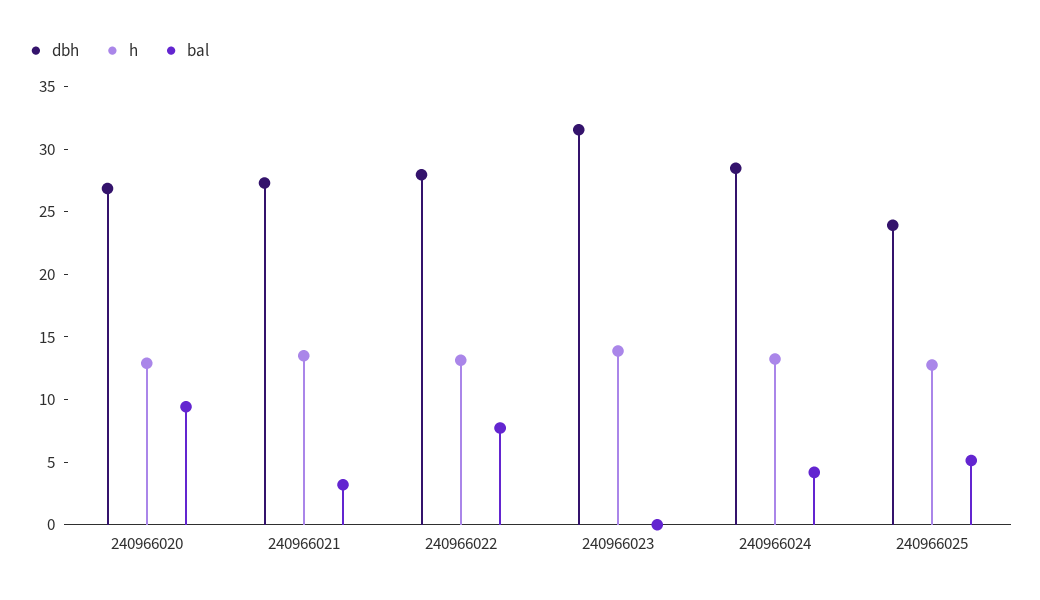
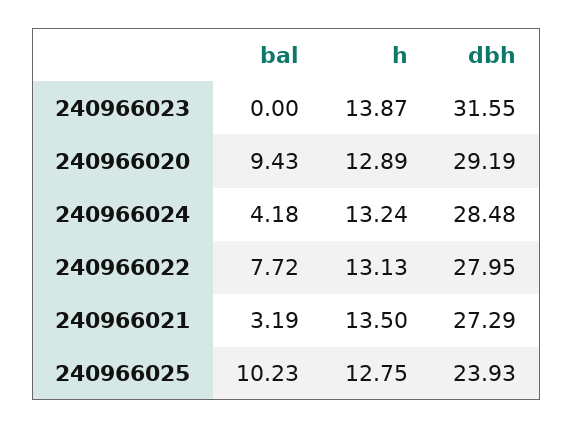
  {
    "dbh": {
-     "240966020": 27,
+     "240966020": 29.19,
      "240966021": 27.29,
      "240966022": 27.95,
      "240966023": 31.55,
      "240966024": 28.48,
      "240966025": 23.93
    },
    "h": {
      "240966020": 12.89,
      "240966021": 13.5,
      "240966022": 13.13,
      "240966023": 13.87,
      "240966024": 13.24,
      "240966025": 12.75
    },
    "bal": {
      "240966020": 9.43,
      "240966021": 3.19,
      "240966022": 7.72,
      "240966023": 0,
      "240966024": 4.18,
-     "240966025": 5
+     "240966025": 10.23
    }
  }

